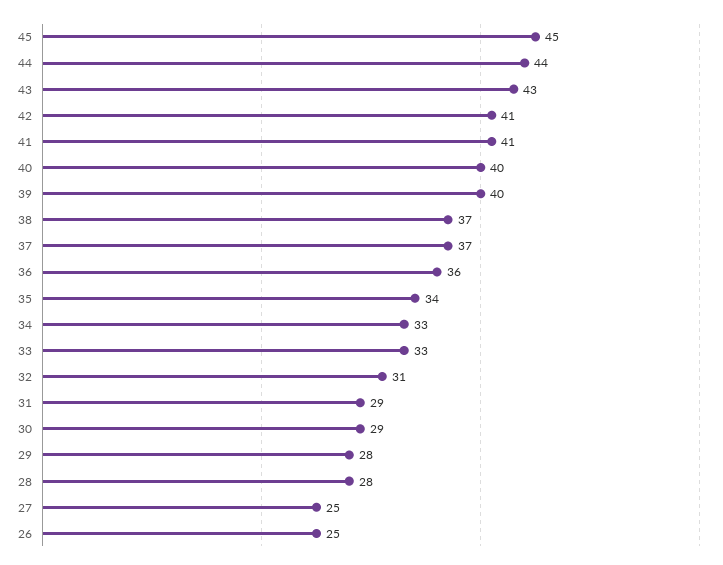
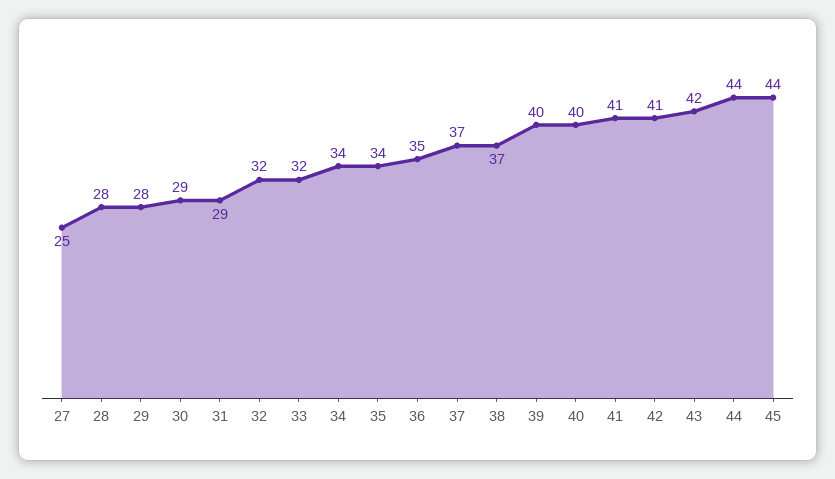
  {
-   "45": 45,
+   "45": 44,
    "44": 44,
-   "43": 43,
+   "43": 42,
    "42": 41,
    "41": 41,
    "40": 40,
    "39": 40,
    "38": 37,
    "37": 37,
-   "36": 36,
+   "36": 35,
    "35": 34,
-   "34": 33,
+   "34": 34,
-   "33": 33,
+   "33": 32,
-   "32": 31,
+   "32": 32,
    "31": 29,
    "30": 29,
    "29": 28,
    "28": 28,
-   "27": 25,
+   "27": 25
-   "26": 25
  }

